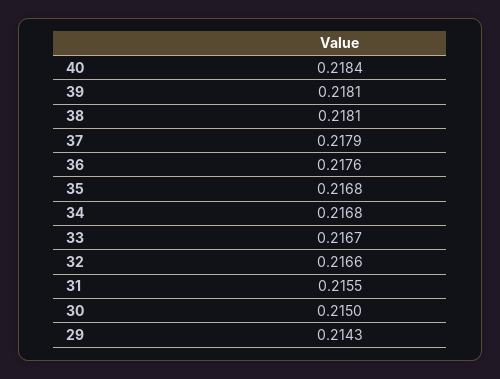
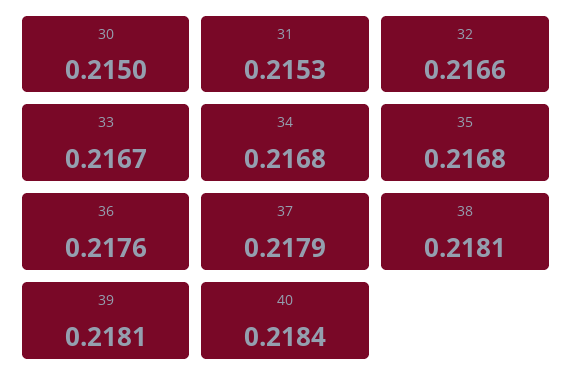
  {
    "40": 0.2184,
    "39": 0.2181,
    "38": 0.2181,
    "37": 0.2179,
    "36": 0.2176,
    "35": 0.2168,
    "34": 0.2168,
    "33": 0.2167,
    "32": 0.2166,
-   "31": 0.2155,
+   "31": 0.2153,
-   "30": 0.215,
+   "30": 0.215
-   "29": 0.2143
  }

